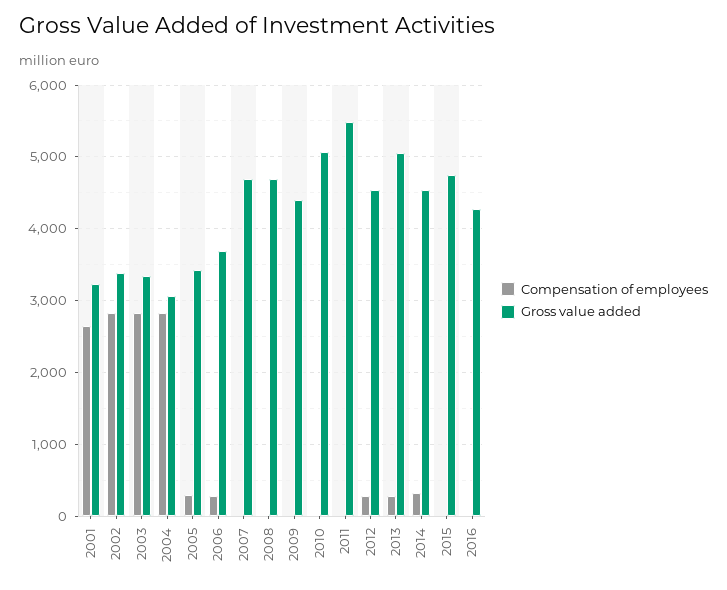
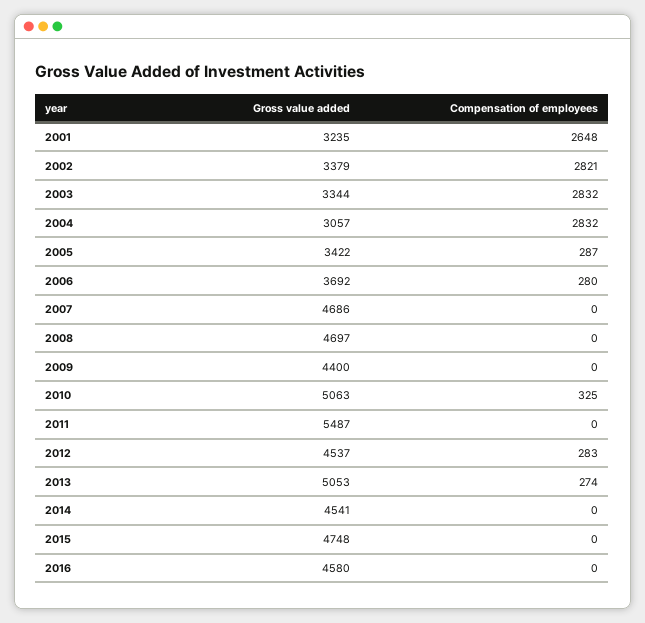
  {
    "Compensation of employees": {
      "2001": 2648,
      "2002": 2821,
      "2003": 2832,
      "2004": 2832,
      "2005": 287,
      "2006": 280,
      "2007": 0,
      "2008": 0,
      "2009": 0,
-     "2010": 0,
+     "2010": 325,
      "2011": 0,
      "2012": 283,
      "2013": 274,
-     "2014": 300,
+     "2014": 0,
      "2015": 0,
      "2016": 0
    },
    "Gross value added": {
      "2001": 3235,
      "2002": 3379,
      "2003": 3344,
      "2004": 3057,
      "2005": 3422,
      "2006": 3692,
      "2007": 4686,
      "2008": 4697,
      "2009": 4400,
      "2010": 5063,
      "2011": 5487,
      "2012": 4537,
      "2013": 5053,
      "2014": 4541,
      "2015": 4748,
-     "2016": 4300
+     "2016": 4580
    }
  }

